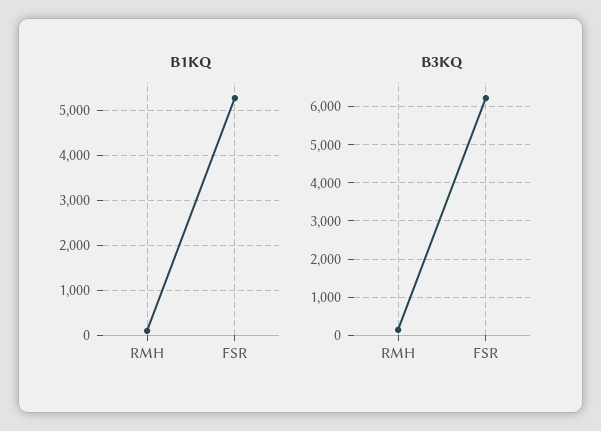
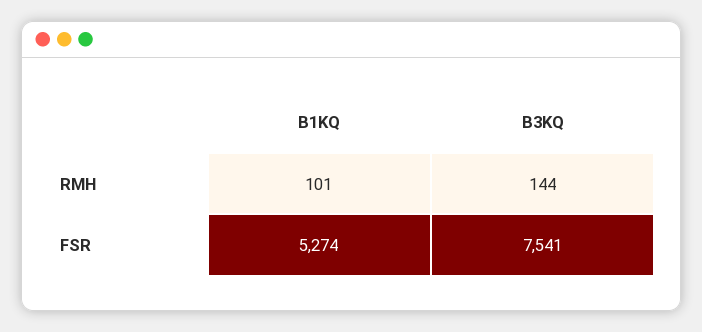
  {
    "B1KQ": {
      "RMH": 101,
      "FSR": 5274
    },
    "B3KQ": {
      "RMH": 144,
-     "FSR": 6200
+     "FSR": 7541
    }
  }

